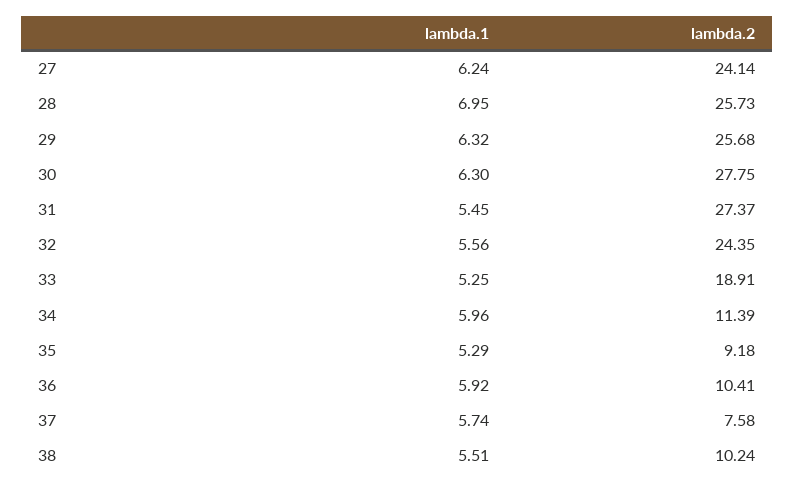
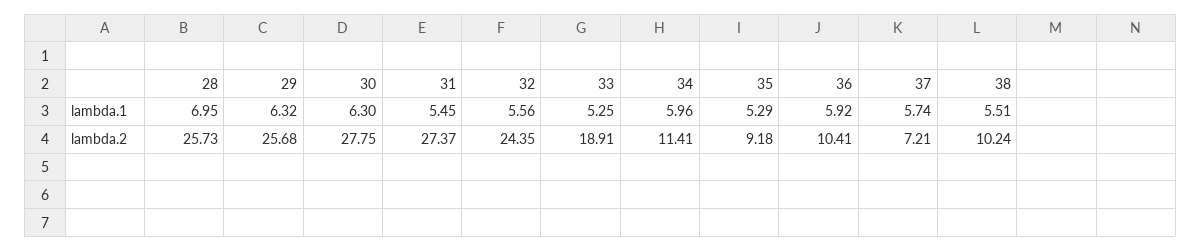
  {
    "lambda.1": {
-     "27": 6.24,
      "28": 6.95,
      "29": 6.32,
      "30": 6.3,
      "31": 5.45,
      "32": 5.56,
      "33": 5.25,
      "34": 5.96,
      "35": 5.29,
      "36": 5.92,
      "37": 5.74,
      "38": 5.51
    },
    "lambda.2": {
-     "27": 24.14,
      "28": 25.73,
      "29": 25.68,
      "30": 27.75,
      "31": 27.37,
      "32": 24.35,
      "33": 18.91,
-     "34": 11.39,
+     "34": 11.41,
      "35": 9.18,
      "36": 10.41,
-     "37": 7.58,
+     "37": 7.21,
      "38": 10.24
    }
  }

